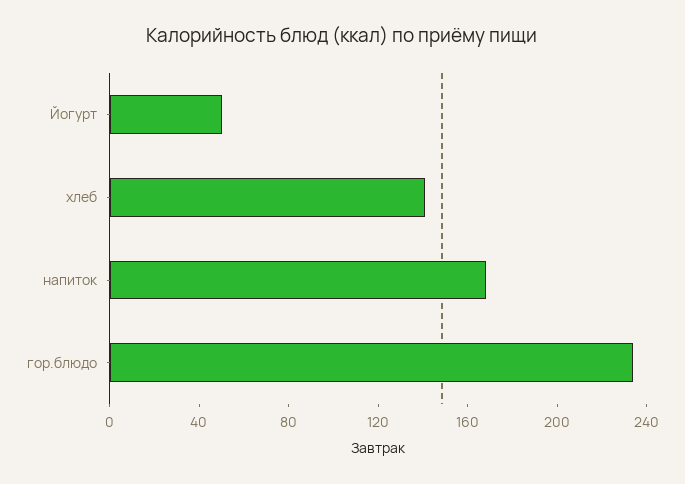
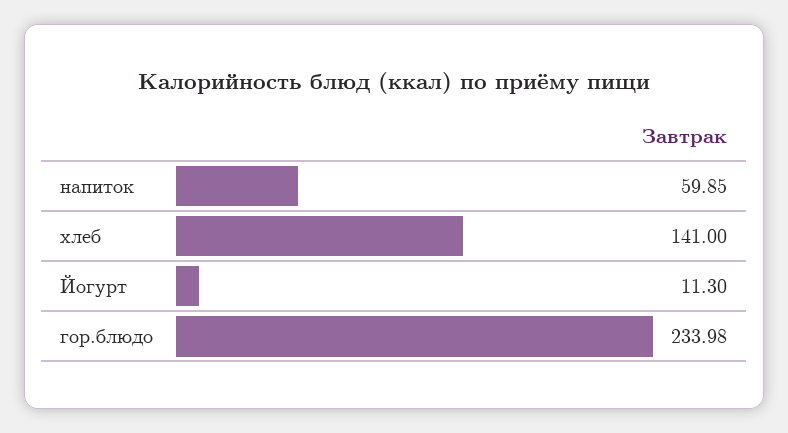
  {
-   "Йогурт": 50,
+   "Йогурт": 11.3,
    "хлеб": 141,
-   "напиток": 170,
+   "напиток": 59.85,
    "гор.блюдо": 233.98
  }

